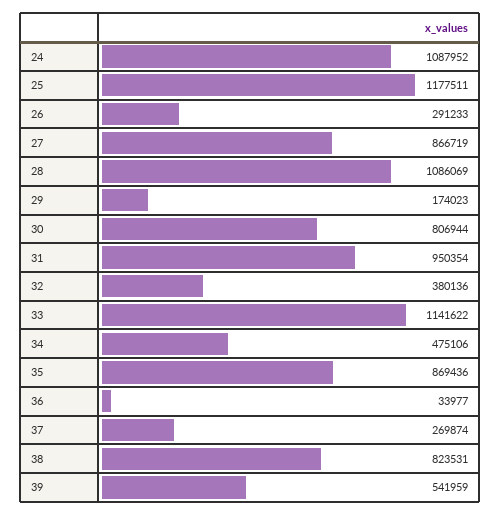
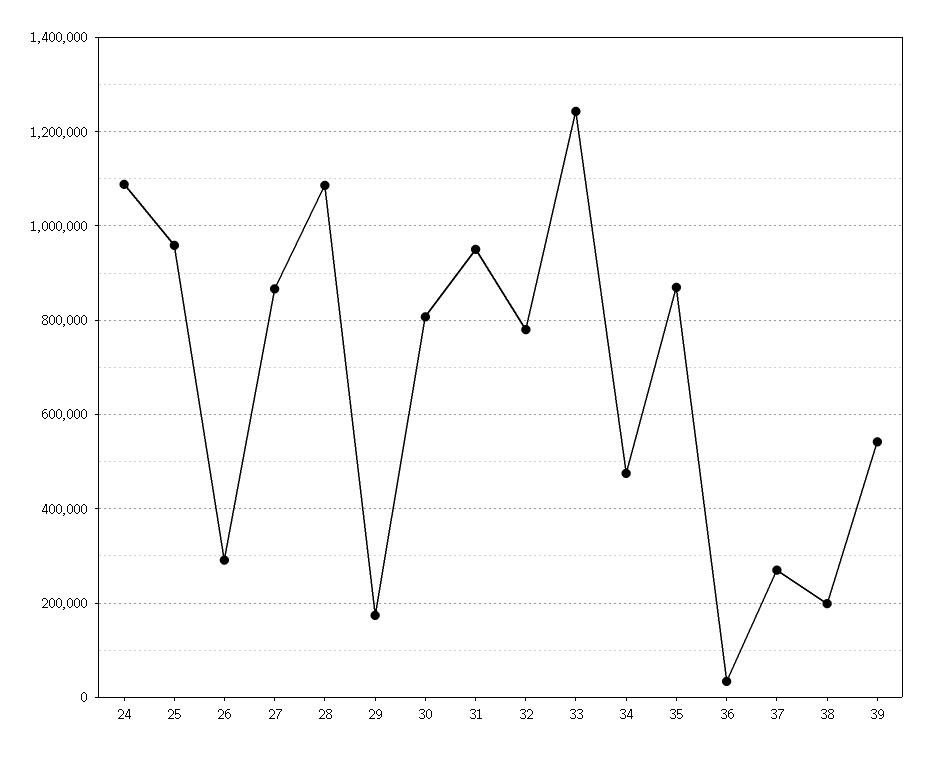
  {
    "24": 1087952,
-   "25": 1177511,
+   "25": 960000,
    "26": 291233,
    "27": 866719,
    "28": 1086069,
    "29": 174023,
    "30": 806944,
    "31": 950354,
-   "32": 380136,
+   "32": 780000,
-   "33": 1141622,
+   "33": 1240000,
    "34": 475106,
    "35": 869436,
    "36": 33977,
    "37": 269874,
-   "38": 823531,
+   "38": 200000,
    "39": 541959
  }

